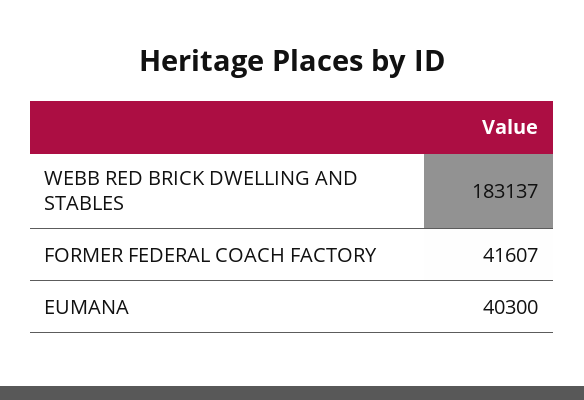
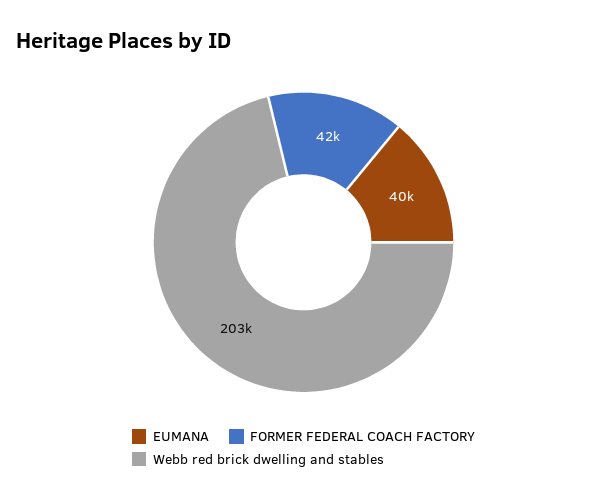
  {
-   "WEBB RED BRICK DWELLING AND STABLES": 183137,
+   "WEBB RED BRICK DWELLING AND STABLES": 203000,
    "FORMER FEDERAL COACH FACTORY": 41607,
    "EUMANA": 40300
  }

